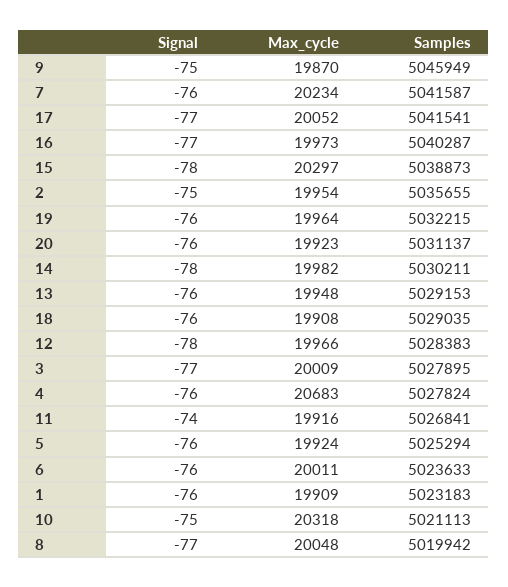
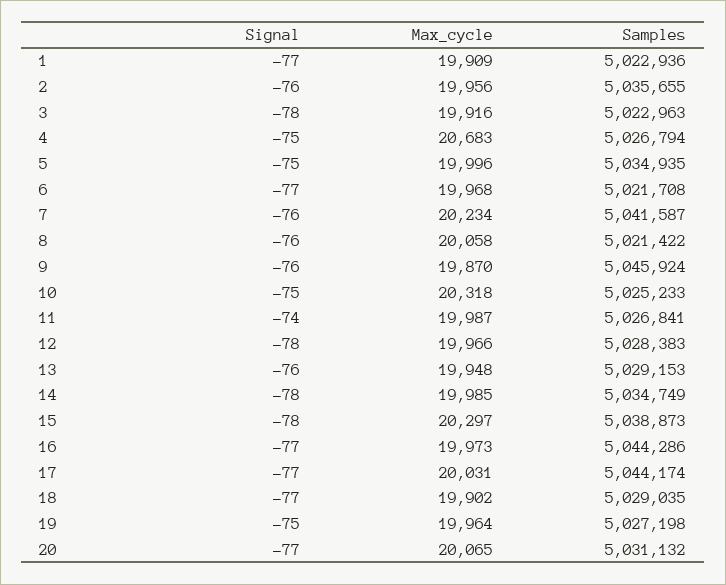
  {
    "Signal": {
-     "9": -75,
+     "9": -76,
      "7": -76,
      "17": -77,
      "16": -77,
      "15": -78,
-     "2": -75,
+     "2": -76,
-     "19": -76,
+     "19": -75,
-     "20": -76,
+     "20": -77,
      "14": -78,
      "13": -76,
-     "18": -76,
+     "18": -77,
      "12": -78,
-     "3": -77,
+     "3": -78,
-     "4": -76,
+     "4": -75,
      "11": -74,
-     "5": -76,
+     "5": -75,
-     "6": -76,
+     "6": -77,
-     "1": -76,
+     "1": -77,
      "10": -75,
-     "8": -77
+     "8": -76
    },
    "Max_cycle": {
      "9": 19870,
      "7": 20234,
-     "17": 20052,
+     "17": 20031,
      "16": 19973,
      "15": 20297,
-     "2": 19954,
+     "2": 19956,
      "19": 19964,
-     "20": 19923,
+     "20": 20065,
-     "14": 19982,
+     "14": 19985,
      "13": 19948,
-     "18": 19908,
+     "18": 19902,
      "12": 19966,
-     "3": 20009,
+     "3": 19916,
      "4": 20683,
-     "11": 19916,
+     "11": 19987,
-     "5": 19924,
+     "5": 19996,
-     "6": 20011,
+     "6": 19968,
      "1": 19909,
      "10": 20318,
-     "8": 20048
+     "8": 20058
    },
    "Samples": {
-     "9": 5045949,
+     "9": 5045924,
      "7": 5041587,
-     "17": 5041541,
+     "17": 5044174,
-     "16": 5040287,
+     "16": 5044286,
      "15": 5038873,
      "2": 5035655,
-     "19": 5032215,
+     "19": 5027198,
-     "20": 5031137,
+     "20": 5031132,
-     "14": 5030211,
+     "14": 5034749,
      "13": 5029153,
      "18": 5029035,
      "12": 5028383,
-     "3": 5027895,
+     "3": 5022963,
-     "4": 5027824,
+     "4": 5026794,
      "11": 5026841,
-     "5": 5025294,
+     "5": 5034935,
-     "6": 5023633,
+     "6": 5021708,
-     "1": 5023183,
+     "1": 5022936,
-     "10": 5021113,
+     "10": 5025233,
-     "8": 5019942
+     "8": 5021422
    }
  }

